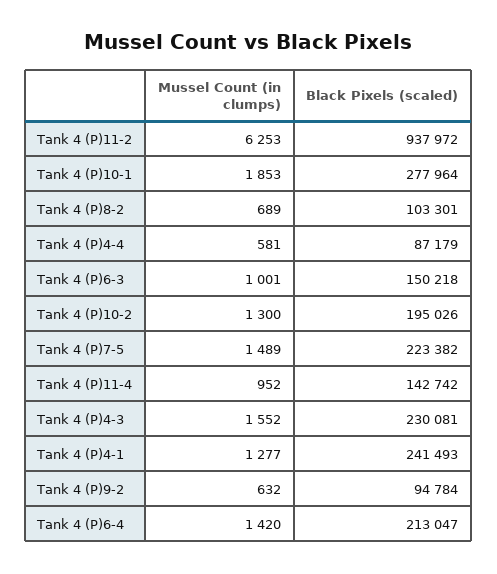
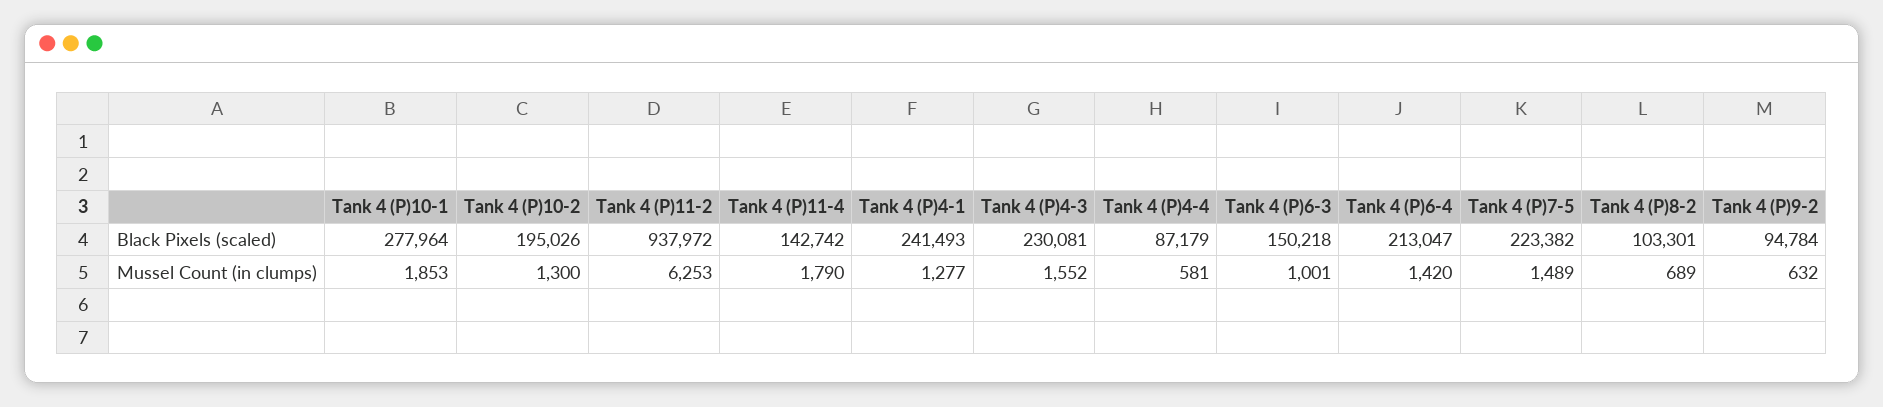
  {
    "Mussel Count (in clumps)": {
      "Tank 4 (P)11-2": 6253,
      "Tank 4 (P)10-1": 1853,
      "Tank 4 (P)8-2": 689,
      "Tank 4 (P)4-4": 581,
      "Tank 4 (P)6-3": 1001,
      "Tank 4 (P)10-2": 1300,
      "Tank 4 (P)7-5": 1489,
-     "Tank 4 (P)11-4": 952,
+     "Tank 4 (P)11-4": 1790,
      "Tank 4 (P)4-3": 1552,
      "Tank 4 (P)4-1": 1277,
      "Tank 4 (P)9-2": 632,
      "Tank 4 (P)6-4": 1420
    },
    "Black Pixels (scaled)": {
      "Tank 4 (P)11-2": 937972,
      "Tank 4 (P)10-1": 277964,
      "Tank 4 (P)8-2": 103301,
      "Tank 4 (P)4-4": 87179,
      "Tank 4 (P)6-3": 150218,
      "Tank 4 (P)10-2": 195026,
      "Tank 4 (P)7-5": 223382,
      "Tank 4 (P)11-4": 142742,
      "Tank 4 (P)4-3": 230081,
      "Tank 4 (P)4-1": 241493,
      "Tank 4 (P)9-2": 94784,
      "Tank 4 (P)6-4": 213047
    }
  }

